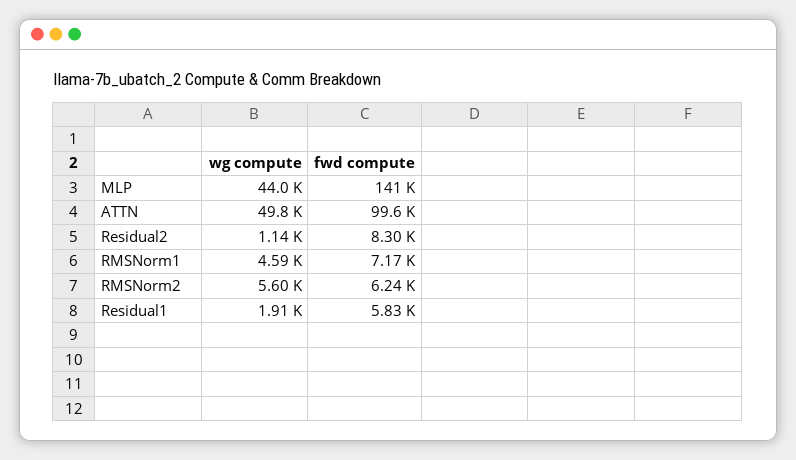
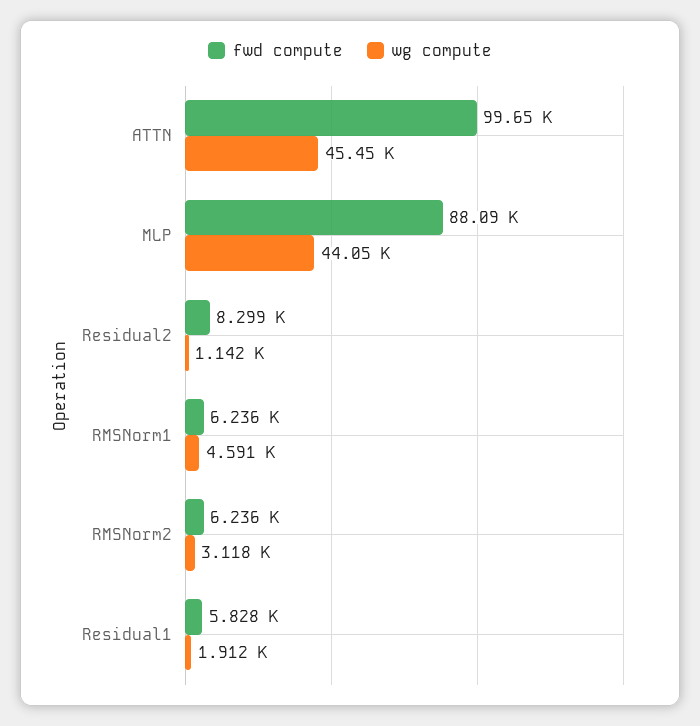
  {
    "wg compute": {
      "MLP": 44050,
-     "ATTN": 49800,
+     "ATTN": 45450,
      "Residual2": 1142,
      "RMSNorm1": 4591,
-     "RMSNorm2": 5600,
+     "RMSNorm2": 3118,
      "Residual1": 1912
    },
    "fwd compute": {
-     "MLP": 141000,
+     "MLP": 88090,
      "ATTN": 99650,
      "Residual2": 8299,
-     "RMSNorm1": 7170,
+     "RMSNorm1": 6236,
      "RMSNorm2": 6236,
      "Residual1": 5828
    }
  }

